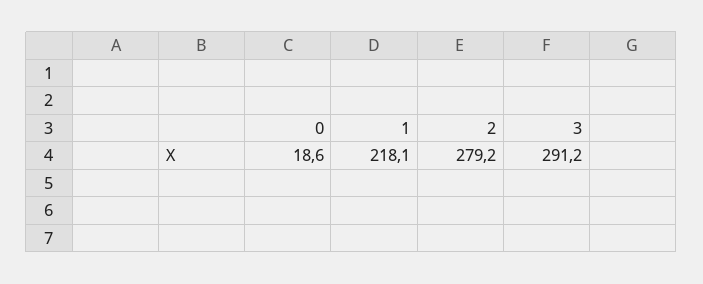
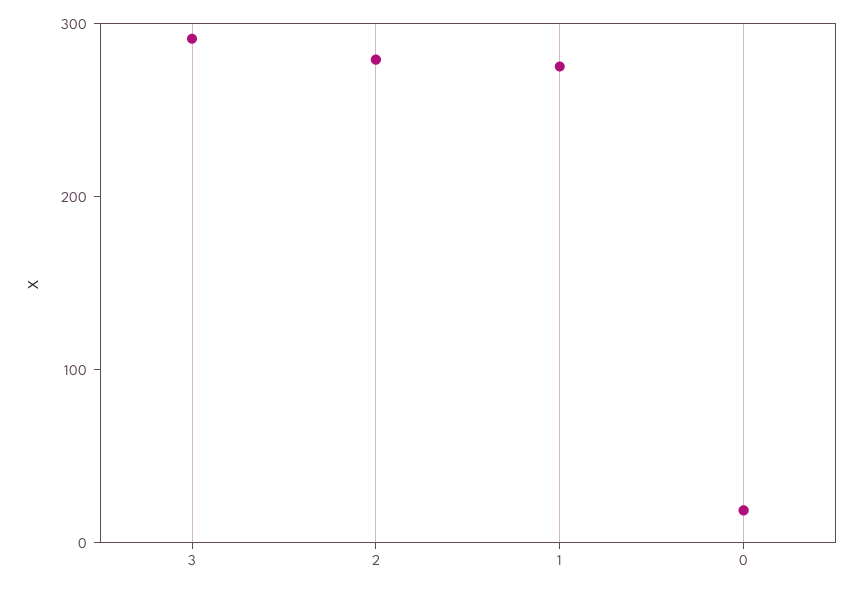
  {
    "0": 18.6,
-   "1": 218.1,
+   "1": 280,
    "2": 279.2,
    "3": 291.2
  }

